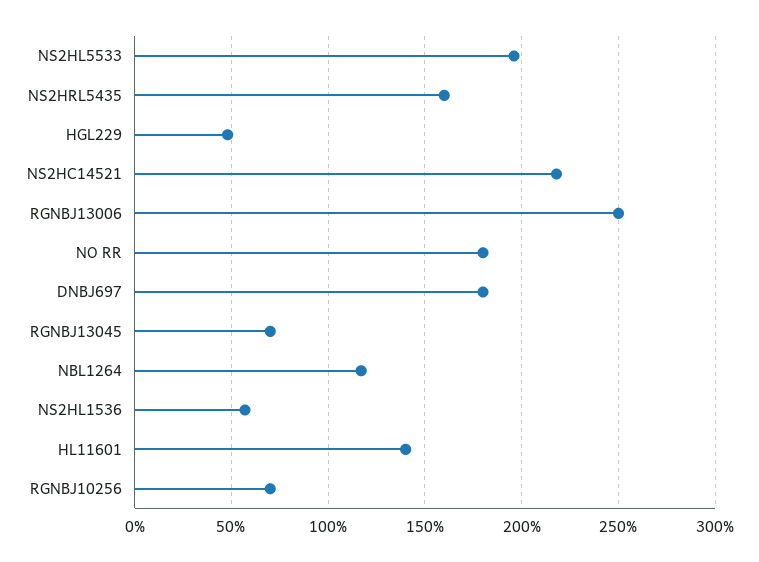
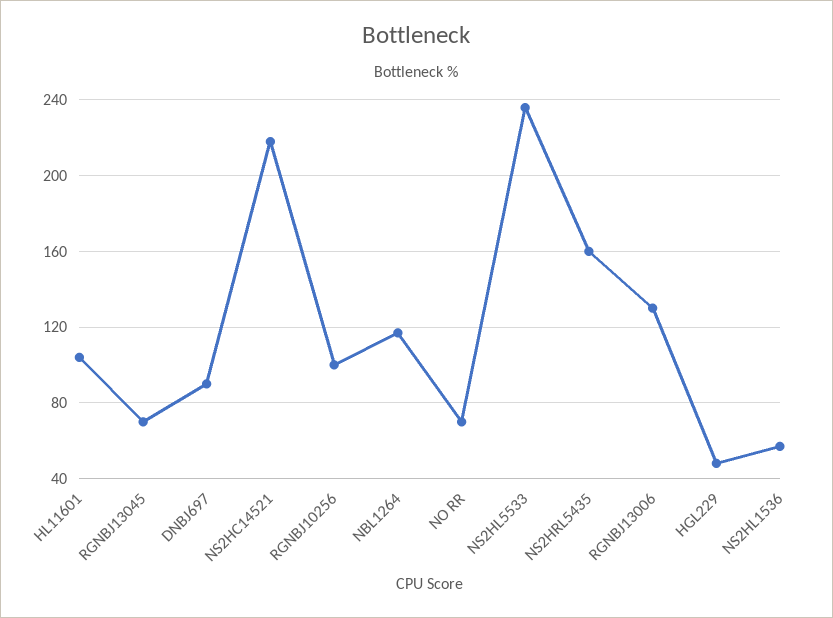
  {
-   "NS2HL5533": 195,
+   "NS2HL5533": 235,
    "NS2HRL5435": 160,
    "HGL229": 50,
    "NS2HC14521": 220,
-   "RGNBJ13006": 250,
+   "RGNBJ13006": 130,
-   "NO RR": 180,
+   "NO RR": 70,
-   "DNBJ697": 180,
+   "DNBJ697": 90,
    "RGNBJ13045": 70,
    "NBL1264": 115,
    "NS2HL1536": 55,
-   "HL11601": 140,
+   "HL11601": 105,
-   "RGNBJ10256": 70
+   "RGNBJ10256": 100
  }

